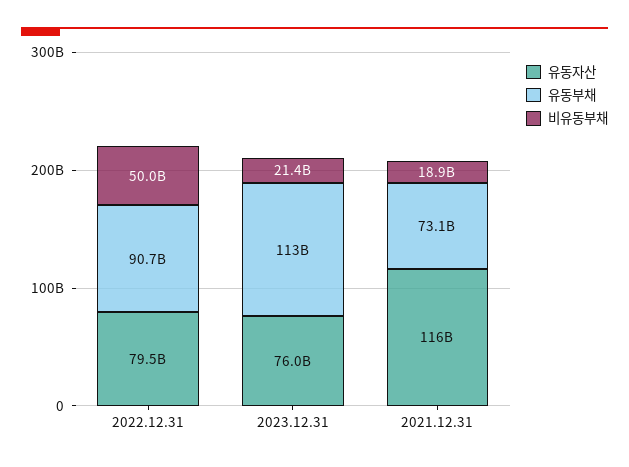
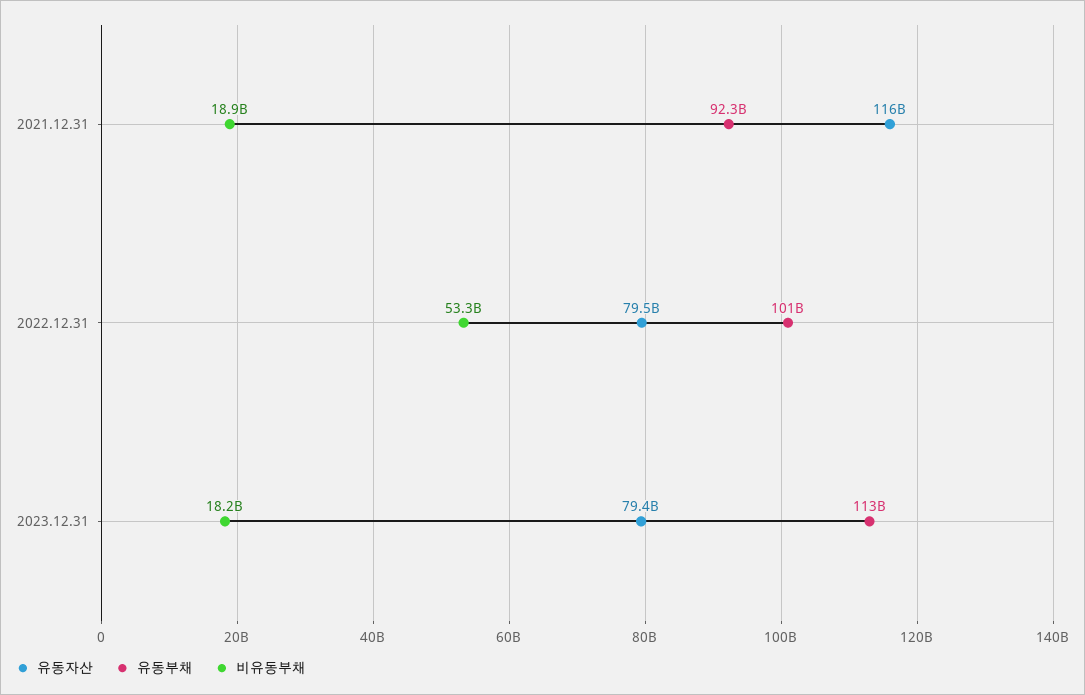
  {
    "유동자산": {
      "2022.12.31": 79500000000,
-     "2023.12.31": 76000000000,
+     "2023.12.31": 79400000000,
      "2021.12.31": 116000000000
    },
    "유동부채": {
-     "2022.12.31": 90700000000,
+     "2022.12.31": 101000000000,
      "2023.12.31": 113000000000,
-     "2021.12.31": 73100000000
+     "2021.12.31": 92300000000
    },
    "비유동부채": {
-     "2022.12.31": 50000000000,
+     "2022.12.31": 53300000000,
-     "2023.12.31": 21400000000,
+     "2023.12.31": 18200000000,
      "2021.12.31": 18900000000
    }
  }

